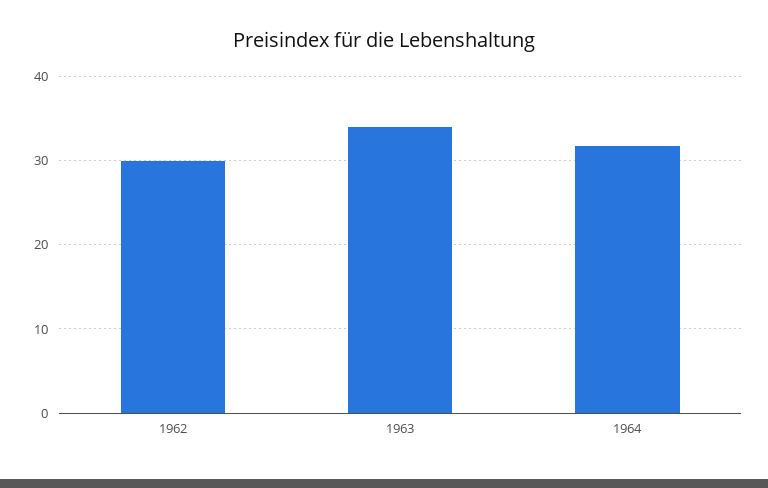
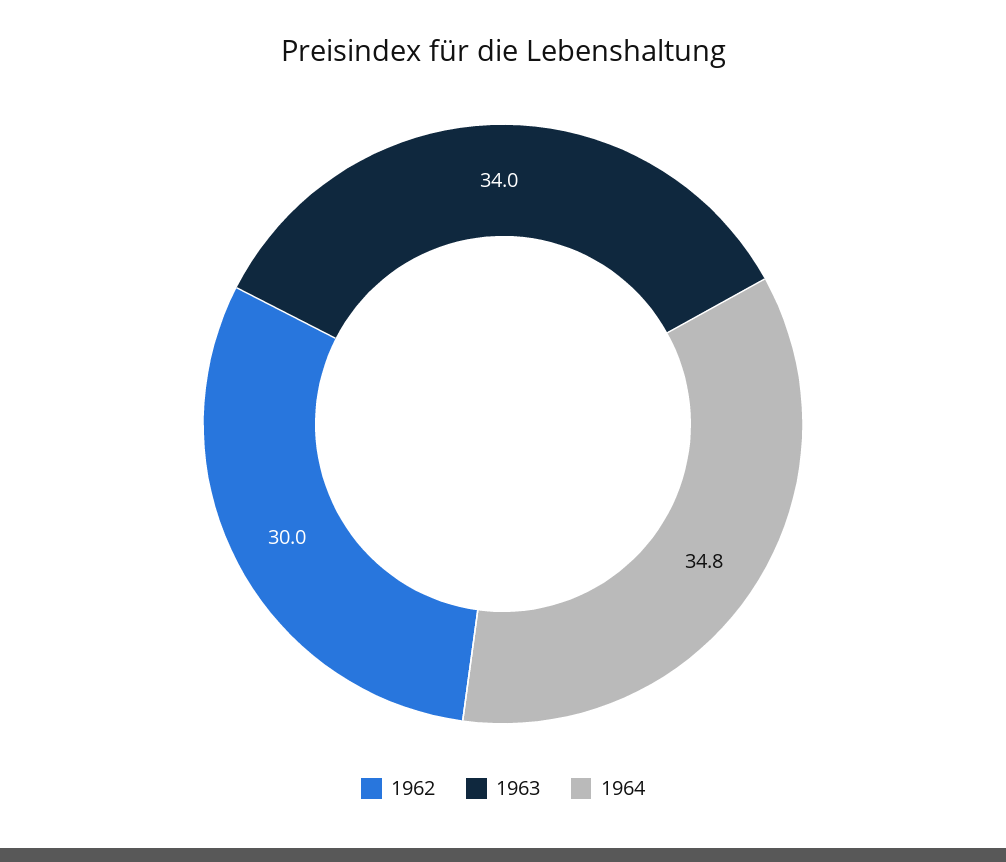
  {
    "1962": 30,
    "1963": 34,
-   "1964": 32
+   "1964": 34.8
  }

